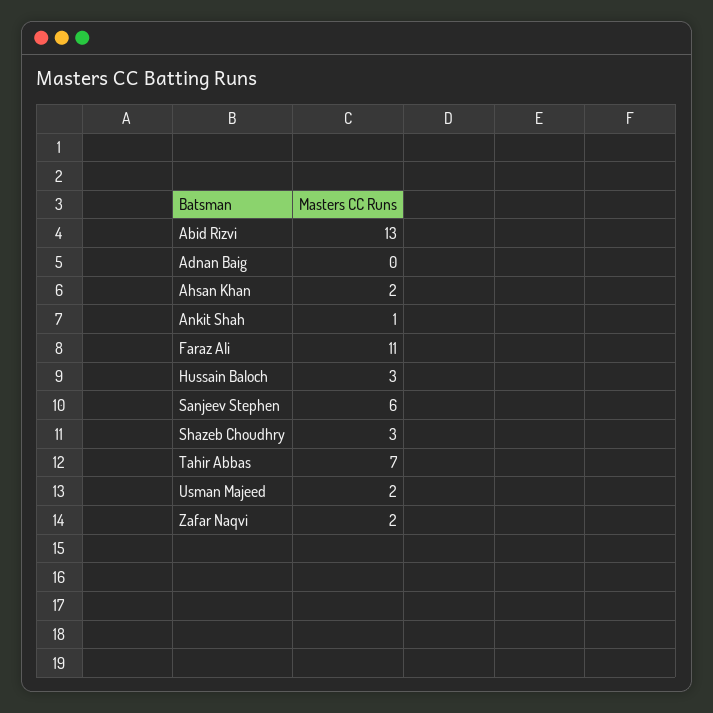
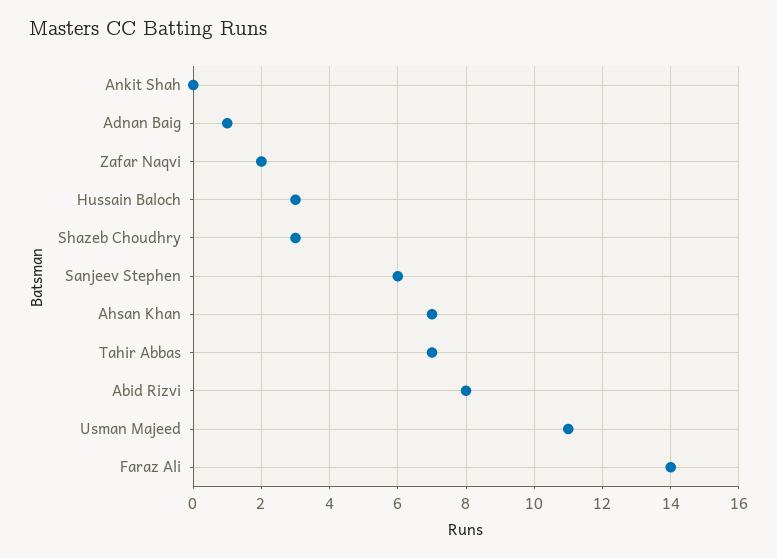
  {
-   "Abid Rizvi": 13,
+   "Abid Rizvi": 8,
-   "Adnan Baig": 0,
+   "Adnan Baig": 1,
-   "Ahsan Khan": 2,
+   "Ahsan Khan": 7,
-   "Ankit Shah": 1,
+   "Ankit Shah": 0,
-   "Faraz Ali": 11,
+   "Faraz Ali": 14,
    "Hussain Baloch": 3,
    "Sanjeev Stephen": 6,
    "Shazeb Choudhry": 3,
    "Tahir Abbas": 7,
-   "Usman Majeed": 2,
+   "Usman Majeed": 11,
    "Zafar Naqvi": 2
  }

